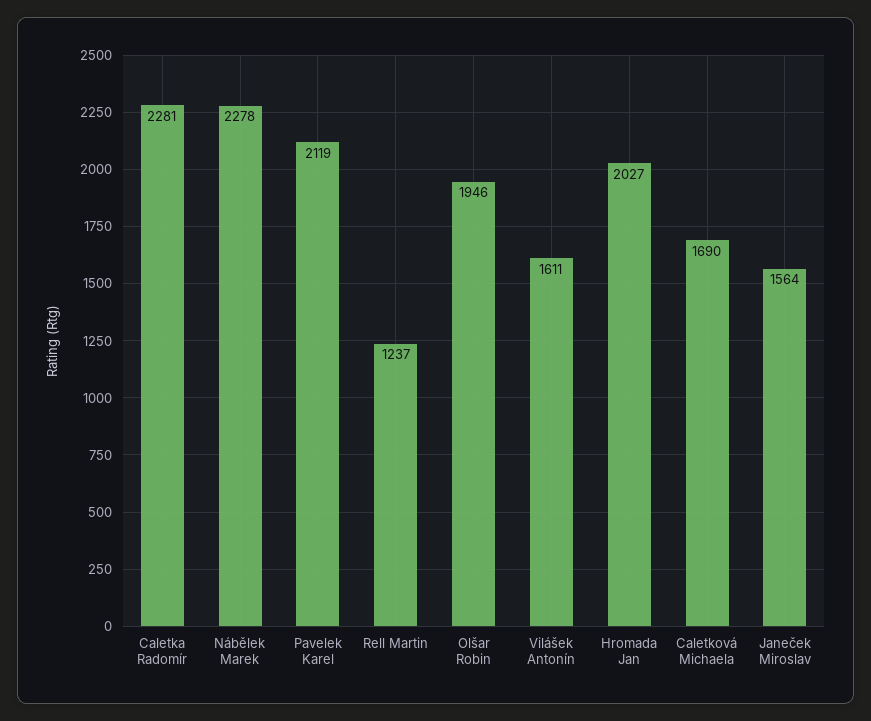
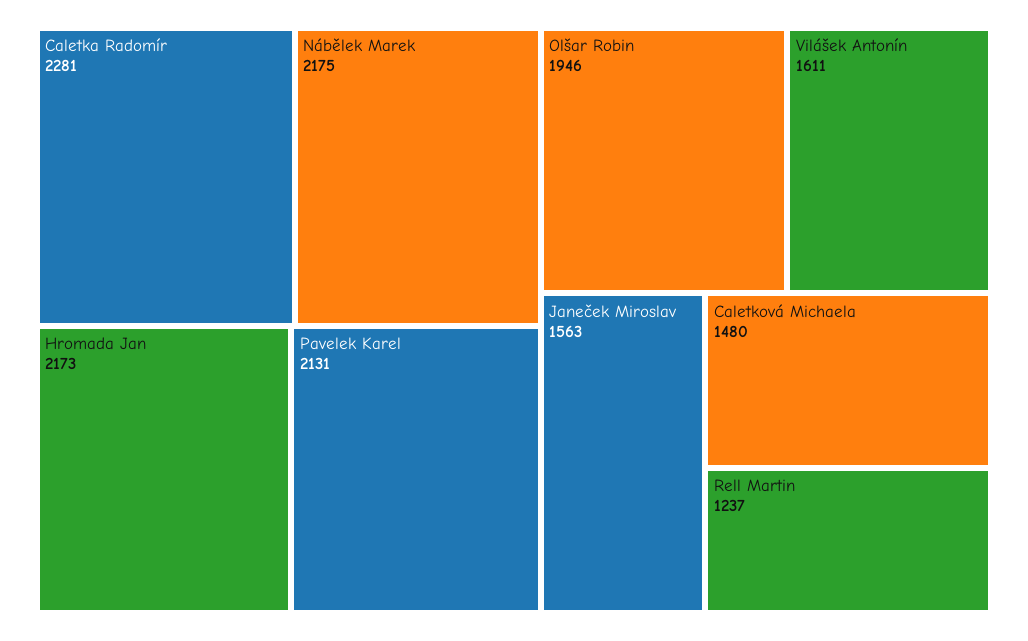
  {
    "Caletka Radomír": 2281,
-   "Nábělek Marek": 2278,
+   "Nábělek Marek": 2175,
-   "Pavelek Karel": 2119,
+   "Pavelek Karel": 2131,
    "Rell Martin": 1237,
    "Olšar Robin": 1946,
    "Vilášek Antonín": 1611,
-   "Hromada Jan": 2027,
+   "Hromada Jan": 2173,
-   "Caletková Michaela": 1690,
+   "Caletková Michaela": 1480,
-   "Janeček Miroslav": 1564
+   "Janeček Miroslav": 1563
  }

